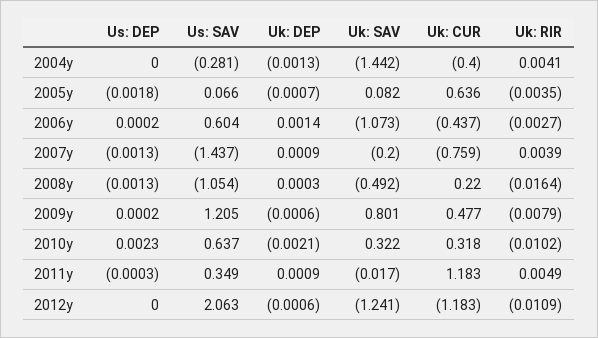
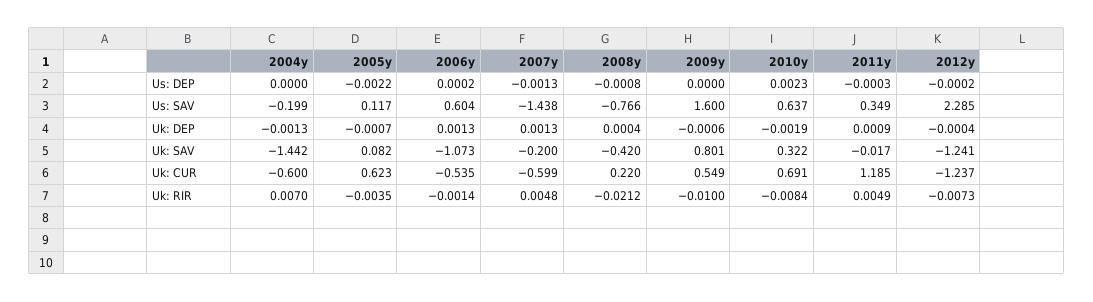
  {
    "Us: DEP": {
      "2004y": 0,
-     "2005y": -0.0018,
+     "2005y": -0.0022,
      "2006y": 0.0002,
      "2007y": -0.0013,
-     "2008y": -0.0013,
+     "2008y": -0.0008,
-     "2009y": 0.0002,
+     "2009y": 0,
      "2010y": 0.0023,
      "2011y": -0.0003,
-     "2012y": 0
+     "2012y": -0.0002
    },
    "Us: SAV": {
-     "2004y": -0.281,
+     "2004y": -0.199,
-     "2005y": 0.066,
+     "2005y": 0.117,
      "2006y": 0.604,
-     "2007y": -1.437,
+     "2007y": -1.438,
-     "2008y": -1.054,
+     "2008y": -0.766,
-     "2009y": 1.205,
+     "2009y": 1.6,
      "2010y": 0.637,
      "2011y": 0.349,
-     "2012y": 2.063
+     "2012y": 2.285
    },
    "Uk: DEP": {
      "2004y": -0.0013,
      "2005y": -0.0007,
-     "2006y": 0.0014,
+     "2006y": 0.0013,
-     "2007y": 0.0009,
+     "2007y": 0.0013,
-     "2008y": 0.0003,
+     "2008y": 0.0004,
      "2009y": -0.0006,
-     "2010y": -0.0021,
+     "2010y": -0.0019,
      "2011y": 0.0009,
-     "2012y": -0.0006
+     "2012y": -0.0004
    },
    "Uk: SAV": {
      "2004y": -1.442,
      "2005y": 0.082,
      "2006y": -1.073,
      "2007y": -0.2,
-     "2008y": -0.492,
+     "2008y": -0.42,
      "2009y": 0.801,
      "2010y": 0.322,
      "2011y": -0.017,
      "2012y": -1.241
    },
    "Uk: CUR": {
-     "2004y": -0.4,
+     "2004y": -0.6,
-     "2005y": 0.636,
+     "2005y": 0.623,
-     "2006y": -0.437,
+     "2006y": -0.535,
-     "2007y": -0.759,
+     "2007y": -0.599,
      "2008y": 0.22,
-     "2009y": 0.477,
+     "2009y": 0.549,
-     "2010y": 0.318,
+     "2010y": 0.691,
-     "2011y": 1.183,
+     "2011y": 1.185,
-     "2012y": -1.183
+     "2012y": -1.237
    },
    "Uk: RIR": {
-     "2004y": 0.0041,
+     "2004y": 0.007,
      "2005y": -0.0035,
-     "2006y": -0.0027,
+     "2006y": -0.0014,
-     "2007y": 0.0039,
+     "2007y": 0.0048,
-     "2008y": -0.0164,
+     "2008y": -0.0212,
-     "2009y": -0.0079,
+     "2009y": -0.01,
-     "2010y": -0.0102,
+     "2010y": -0.0084,
      "2011y": 0.0049,
-     "2012y": -0.0109
+     "2012y": -0.0073
    }
  }

